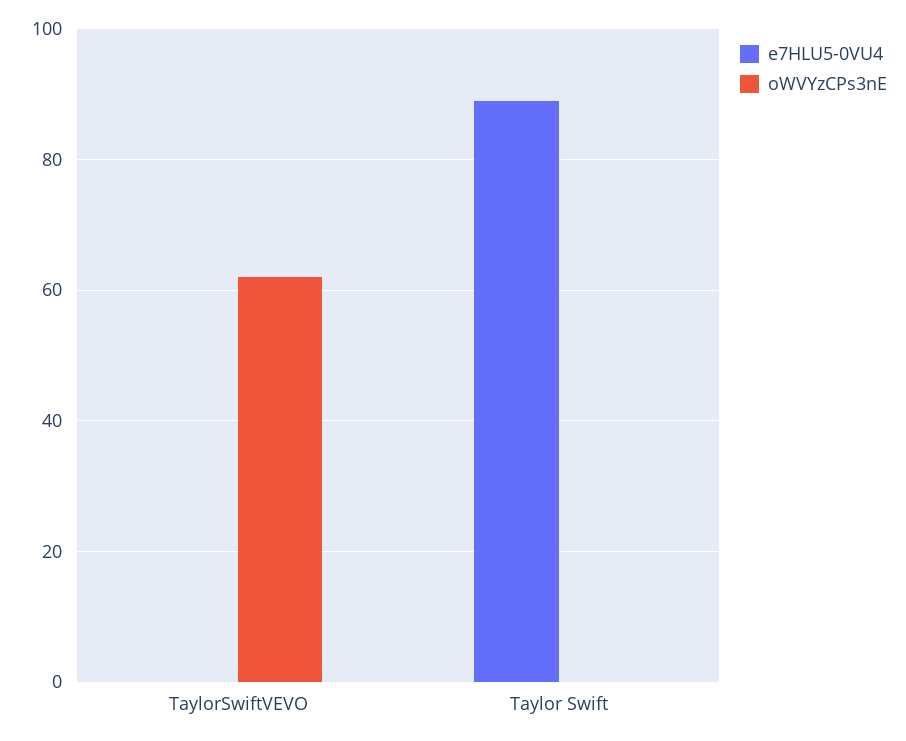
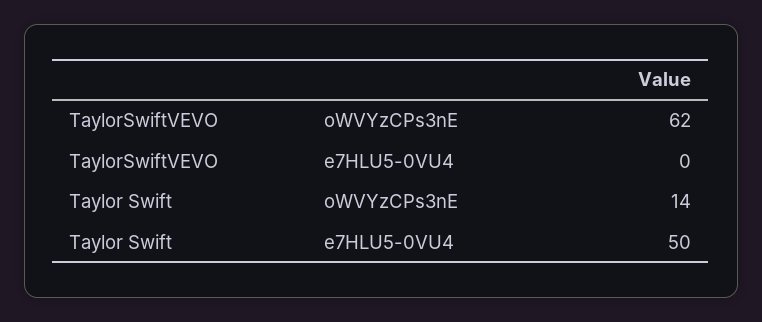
  {
    "e7HLU5-0VU4": {
      "TaylorSwiftVEVO": 0,
-     "Taylor Swift": 90
+     "Taylor Swift": 50
    },
    "oWVYzCPs3nE": {
      "TaylorSwiftVEVO": 62,
-     "Taylor Swift": 0
+     "Taylor Swift": 14
    }
  }

